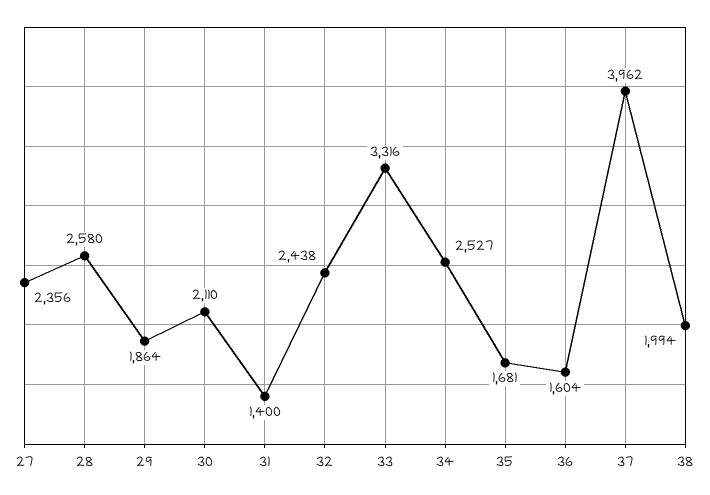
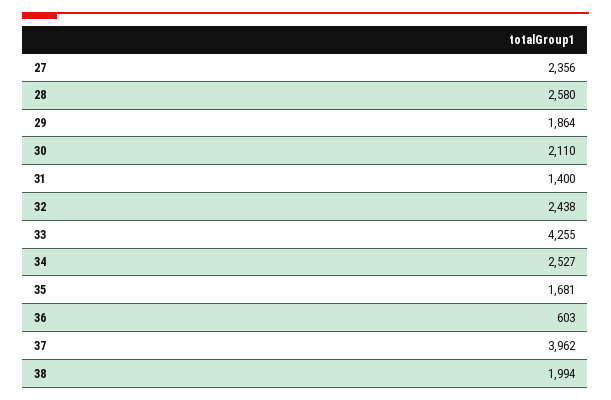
  {
    "27": 2356,
    "28": 2580,
    "29": 1864,
    "30": 2110,
    "31": 1400,
    "32": 2438,
-   "33": 3316,
+   "33": 4255,
    "34": 2527,
    "35": 1681,
-   "36": 1604,
+   "36": 603,
    "37": 3962,
    "38": 1994
  }

